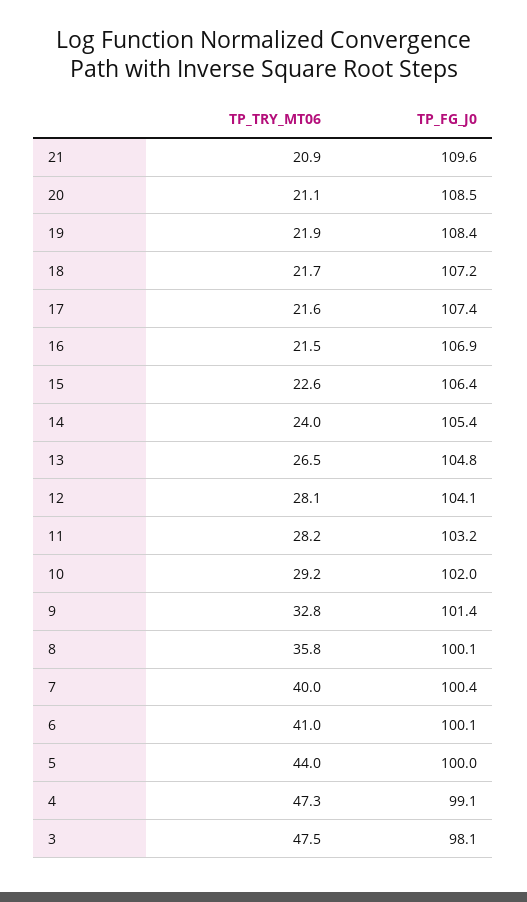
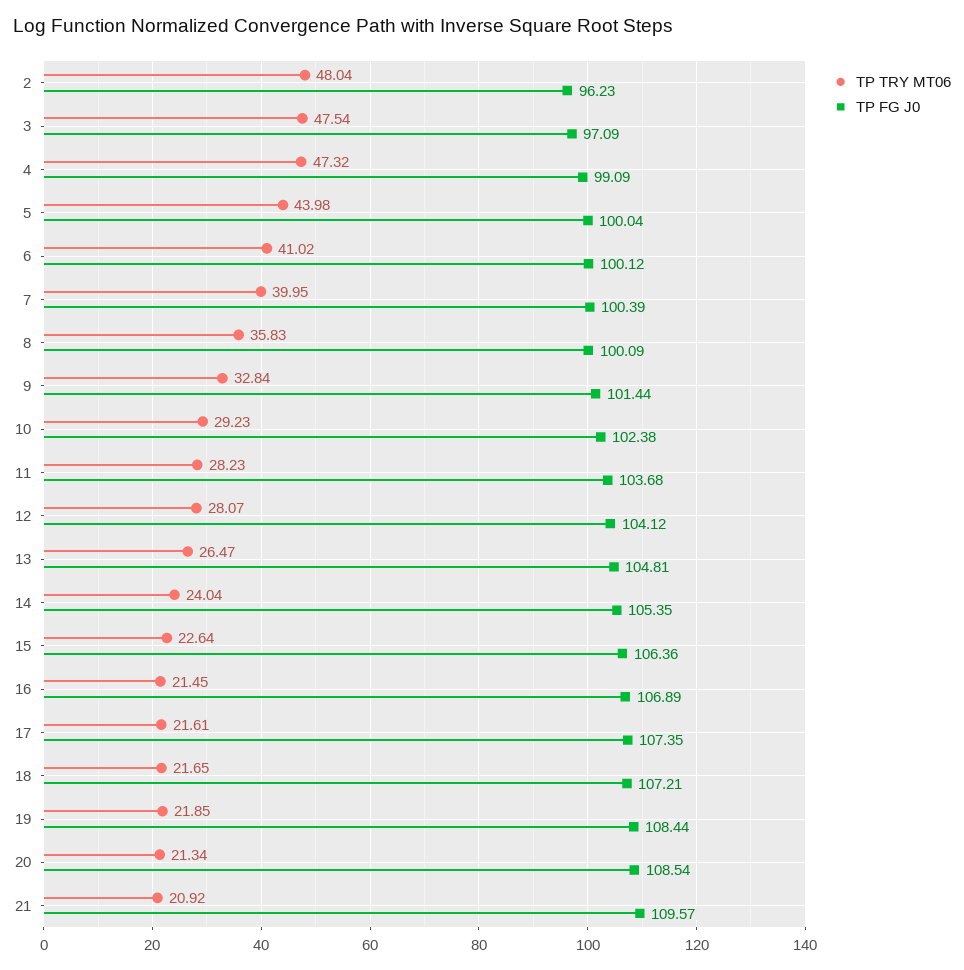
  {
    "TP_TRY_MT06": {
      "21": 20.92,
-     "20": 21.1,
+     "20": 21.34,
      "19": 21.85,
      "18": 21.65,
      "17": 21.61,
      "16": 21.45,
      "15": 22.64,
      "14": 24.04,
      "13": 26.47,
      "12": 28.07,
      "11": 28.23,
      "10": 29.23,
      "9": 32.84,
      "8": 35.83,
      "7": 39.95,
      "6": 41.02,
      "5": 43.98,
      "4": 47.32,
-     "3": 47.54
+     "3": 47.54,
+     "2": 48.04
    },
    "TP_FG_J0": {
      "21": 109.57,
      "20": 108.54,
      "19": 108.44,
      "18": 107.21,
      "17": 107.35,
      "16": 106.89,
      "15": 106.36,
      "14": 105.35,
      "13": 104.81,
      "12": 104.12,
-     "11": 103.2,
+     "11": 103.68,
-     "10": 102,
+     "10": 102.38,
      "9": 101.44,
      "8": 100.09,
      "7": 100.39,
      "6": 100.12,
      "5": 100.04,
      "4": 99.09,
-     "3": 98.1
+     "3": 97.09,
+     "2": 96.23
    }
  }

